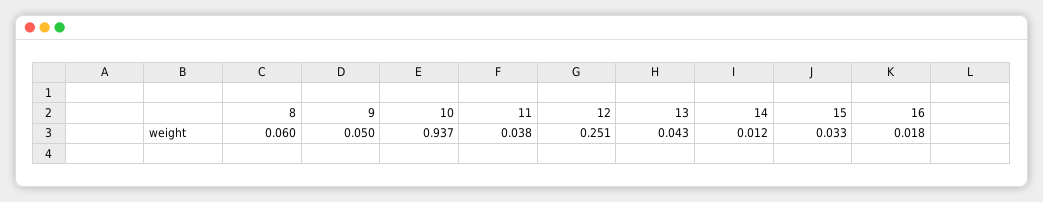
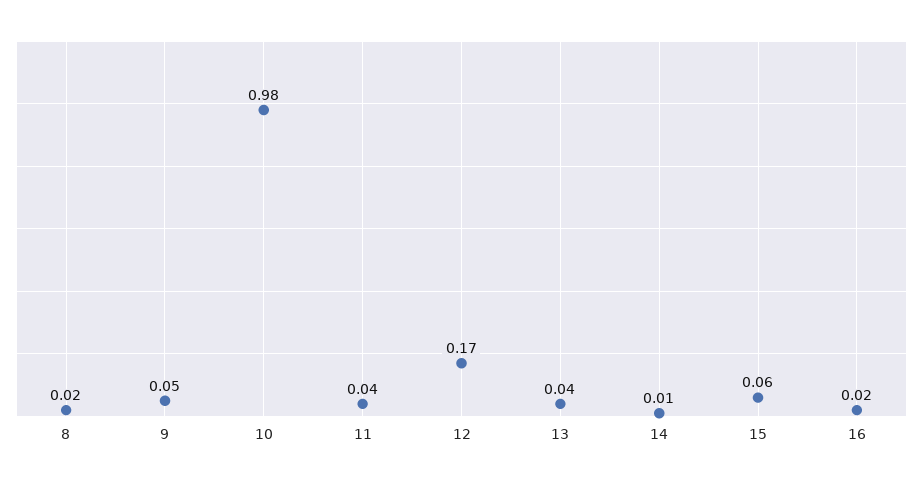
  {
-   "8": 0.06,
+   "8": 0.02,
    "9": 0.05,
-   "10": 0.937,
+   "10": 0.98,
    "11": 0.038,
-   "12": 0.251,
+   "12": 0.17,
    "13": 0.043,
    "14": 0.012,
-   "15": 0.033,
+   "15": 0.06,
    "16": 0.018
  }

